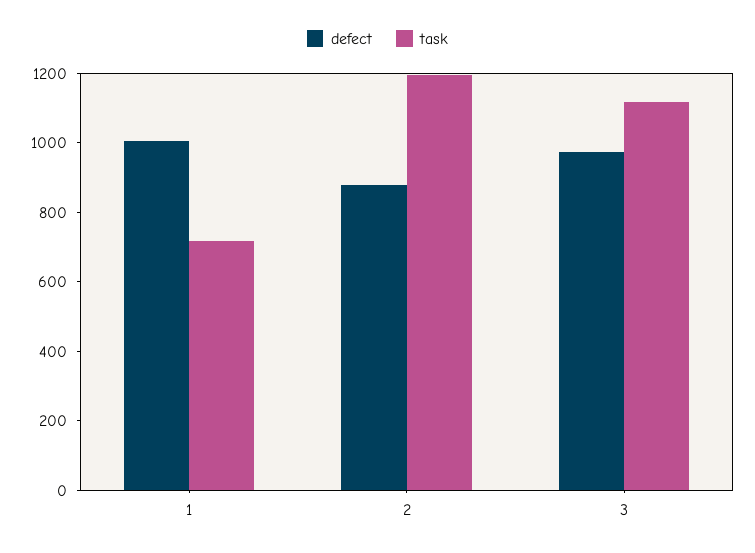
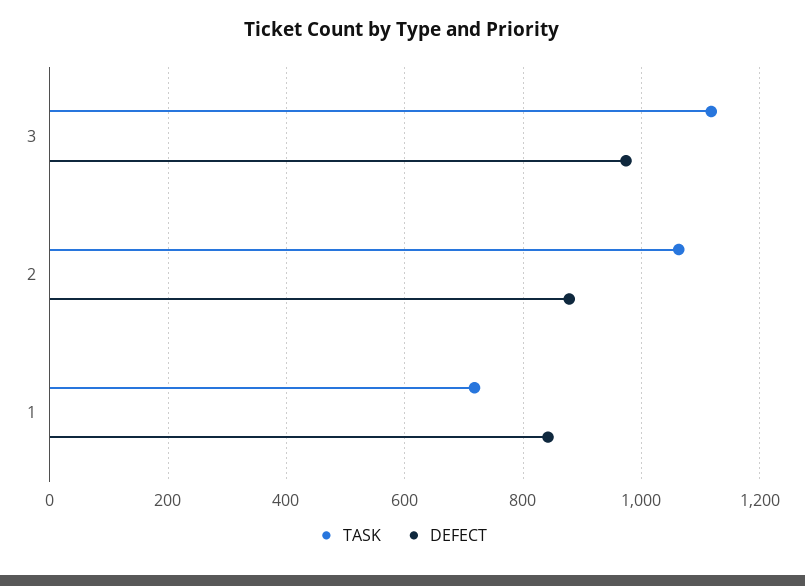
  {
    "defect": {
-     "1": 1000,
+     "1": 840,
      "2": 880,
      "3": 980
    },
    "task": {
      "1": 720,
-     "2": 1200,
+     "2": 1060,
      "3": 1120
    }
  }

